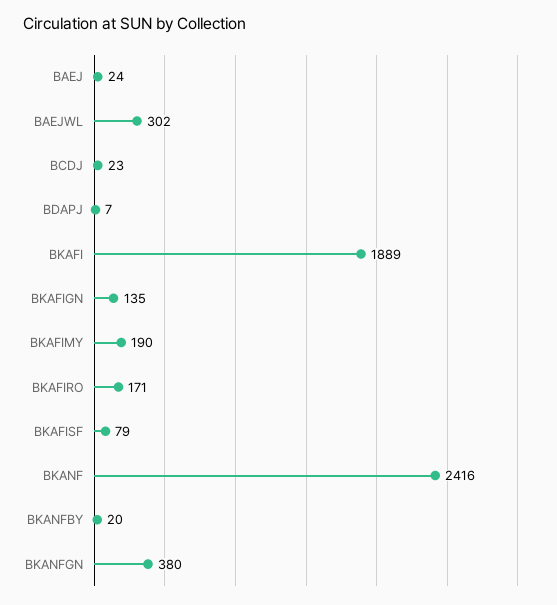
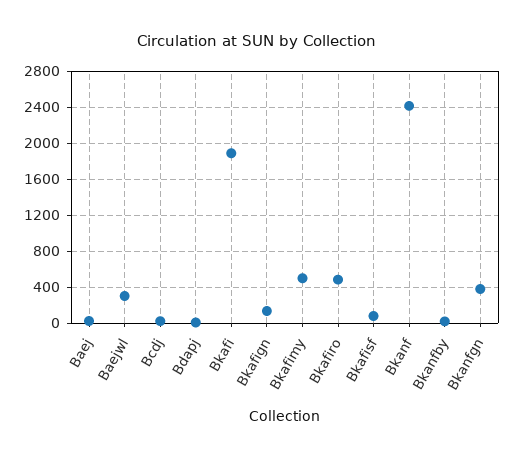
  {
    "BAEJ": 24,
    "BAEJWL": 302,
    "BCDJ": 23,
    "BDAPJ": 7,
    "BKAFI": 1889,
    "BKAFIGN": 135,
-   "BKAFIMY": 190,
+   "BKAFIMY": 500,
-   "BKAFIRO": 171,
+   "BKAFIRO": 500,
    "BKAFISF": 79,
    "BKANF": 2416,
    "BKANFBY": 20,
    "BKANFGN": 380
  }

